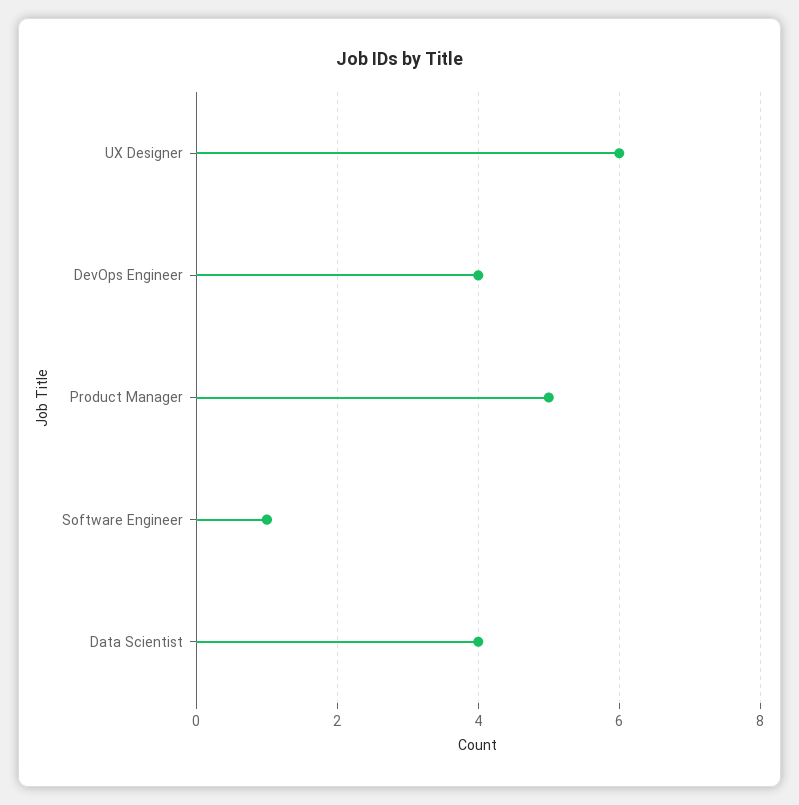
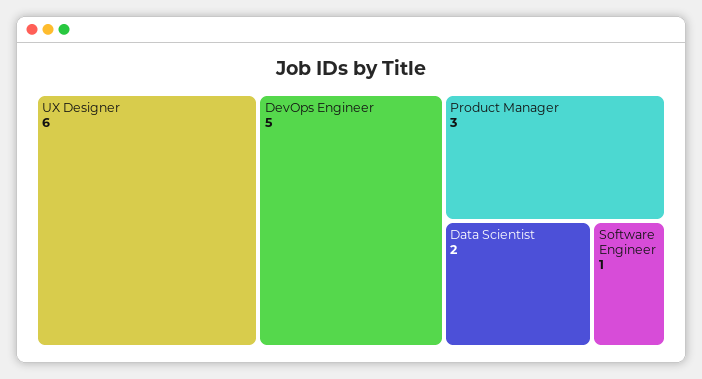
  {
    "UX Designer": 6,
-   "DevOps Engineer": 4,
+   "DevOps Engineer": 5,
-   "Product Manager": 5,
+   "Product Manager": 3,
    "Software Engineer": 1,
-   "Data Scientist": 4
+   "Data Scientist": 2
  }

